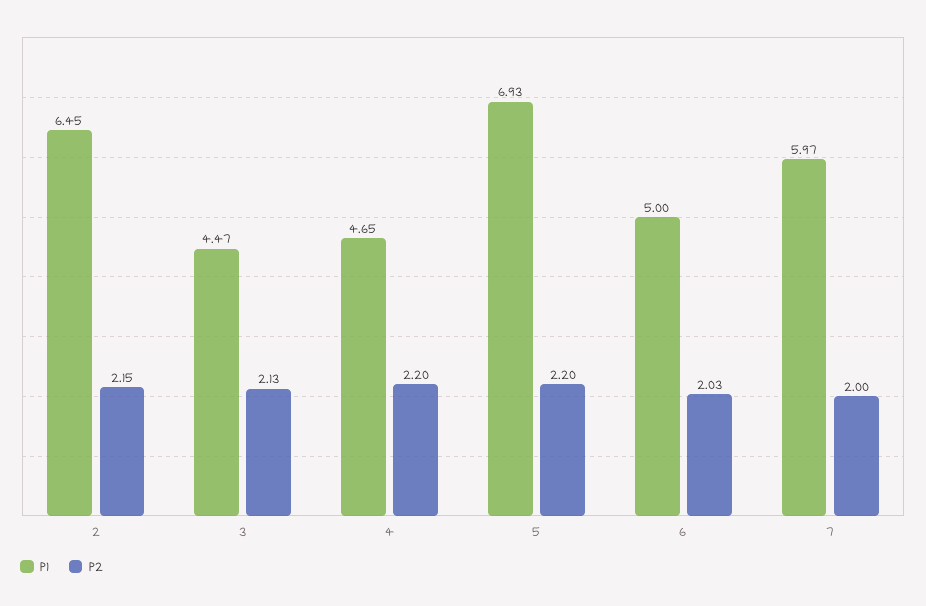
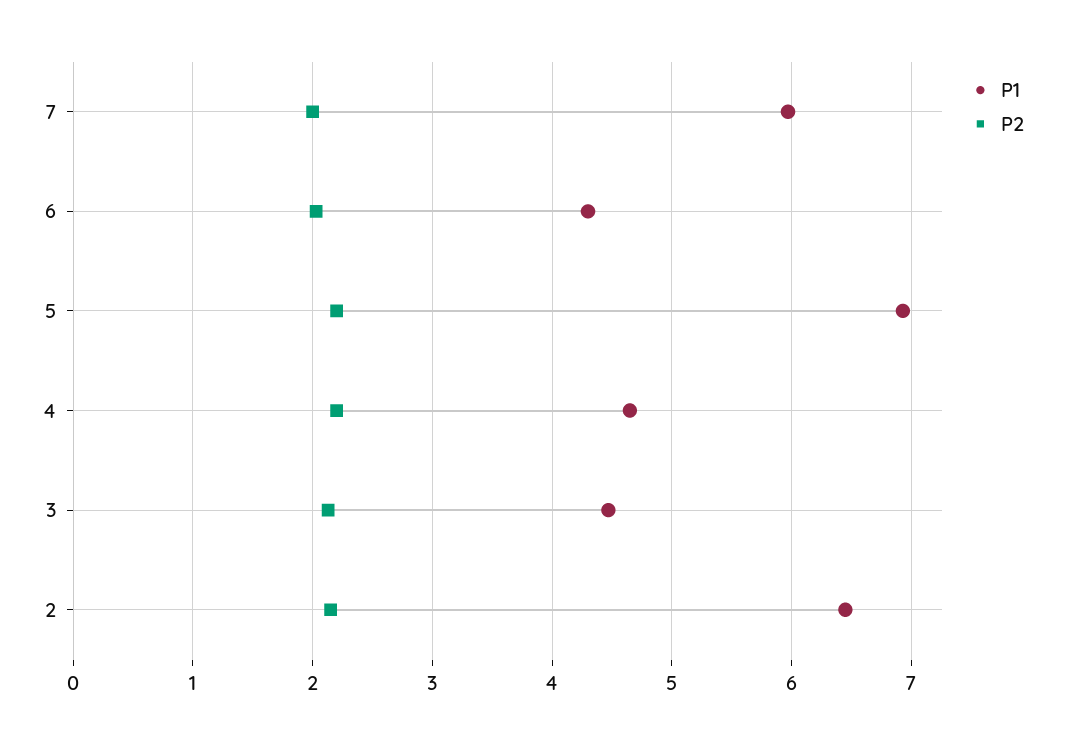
  {
    "P1": {
      "2": 6.45,
      "3": 4.47,
      "4": 4.65,
      "5": 6.93,
-     "6": 5,
+     "6": 4.3,
      "7": 5.97
    },
    "P2": {
      "2": 2.15,
      "3": 2.13,
      "4": 2.2,
      "5": 2.2,
      "6": 2.03,
      "7": 2
    }
  }

